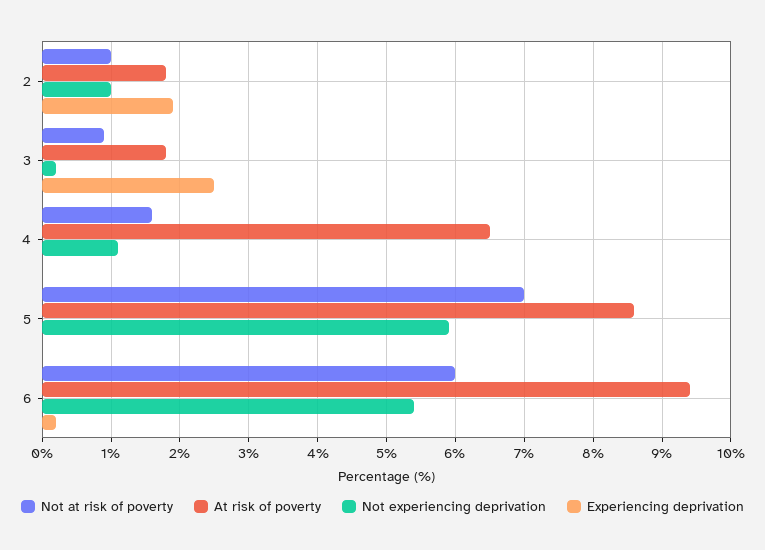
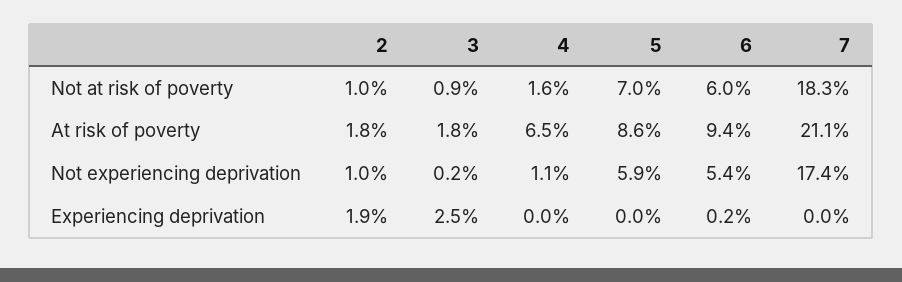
  {
    "Not at risk of poverty": {
      "2": 1,
      "3": 0.9,
      "4": 1.6,
      "5": 7,
-     "6": 6
+     "6": 6,
+     "7": 18.3
    },
    "At risk of poverty": {
      "2": 1.8,
      "3": 1.8,
      "4": 6.5,
      "5": 8.6,
-     "6": 9.4
+     "6": 9.4,
+     "7": 21.1
    },
    "Not experiencing deprivation": {
      "2": 1,
      "3": 0.2,
      "4": 1.1,
      "5": 5.9,
-     "6": 5.4
+     "6": 5.4,
+     "7": 17.4
    },
    "Experiencing deprivation": {
      "2": 1.9,
      "3": 2.5,
      "4": 0,
      "5": 0,
-     "6": 0.2
+     "6": 0.2,
+     "7": 0
    }
  }

